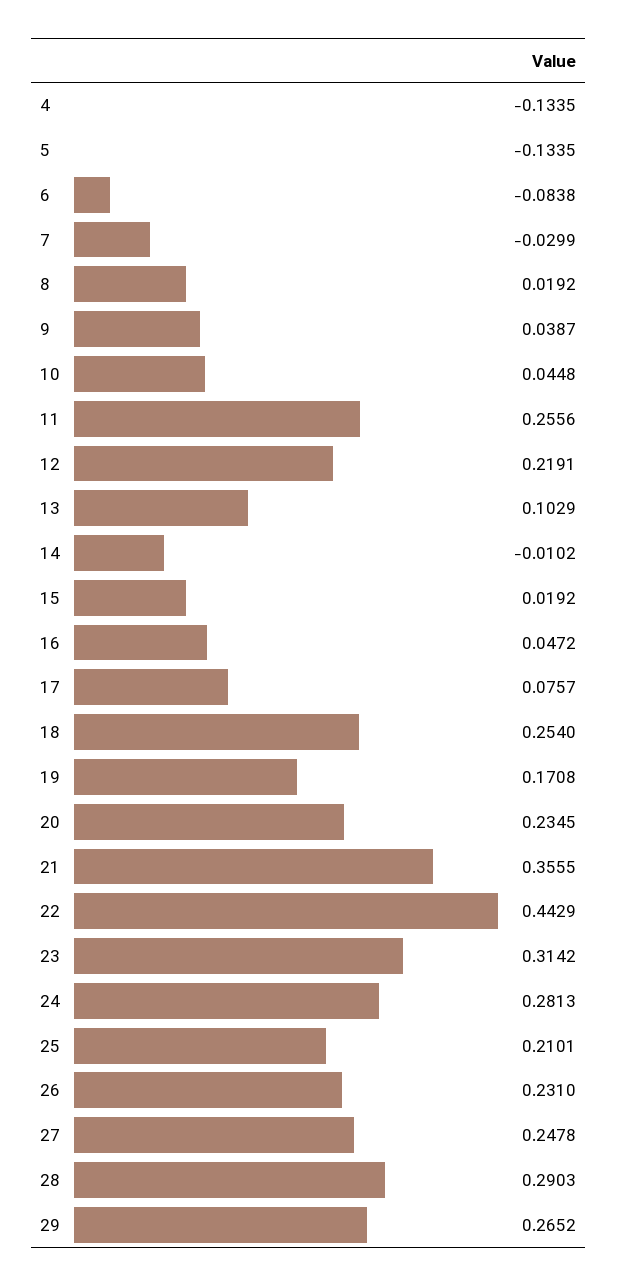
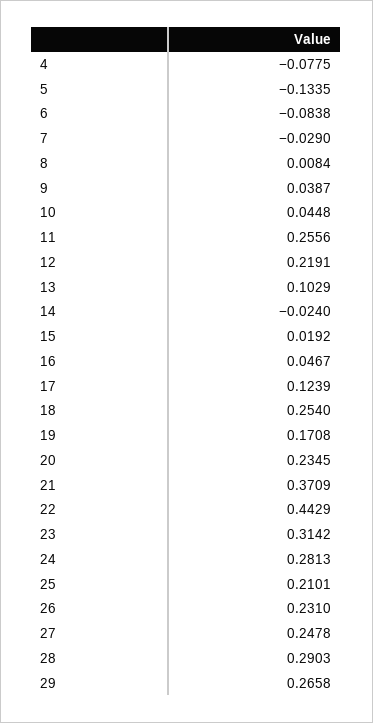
  {
-   "4": -0.1335,
+   "4": -0.0775,
    "5": -0.1335,
    "6": -0.0838,
-   "7": -0.0299,
+   "7": -0.029,
-   "8": 0.0192,
+   "8": 0.0084,
    "9": 0.0387,
    "10": 0.0448,
    "11": 0.2556,
    "12": 0.2191,
    "13": 0.1029,
-   "14": -0.0102,
+   "14": -0.024,
    "15": 0.0192,
-   "16": 0.0472,
+   "16": 0.0467,
-   "17": 0.0757,
+   "17": 0.1239,
    "18": 0.254,
    "19": 0.1708,
    "20": 0.2345,
-   "21": 0.3555,
+   "21": 0.3709,
    "22": 0.4429,
    "23": 0.3142,
    "24": 0.2813,
    "25": 0.2101,
    "26": 0.231,
    "27": 0.2478,
    "28": 0.2903,
-   "29": 0.2652
+   "29": 0.2658
  }

